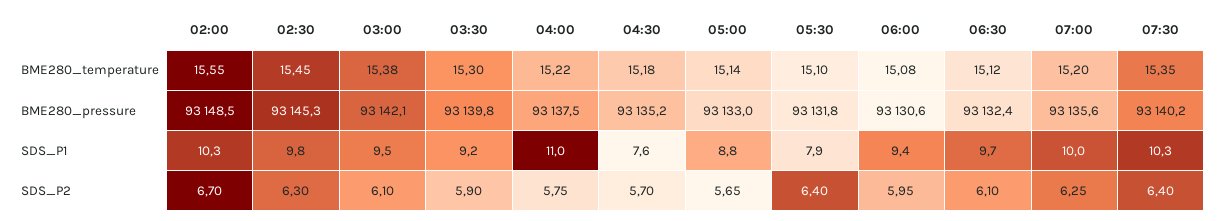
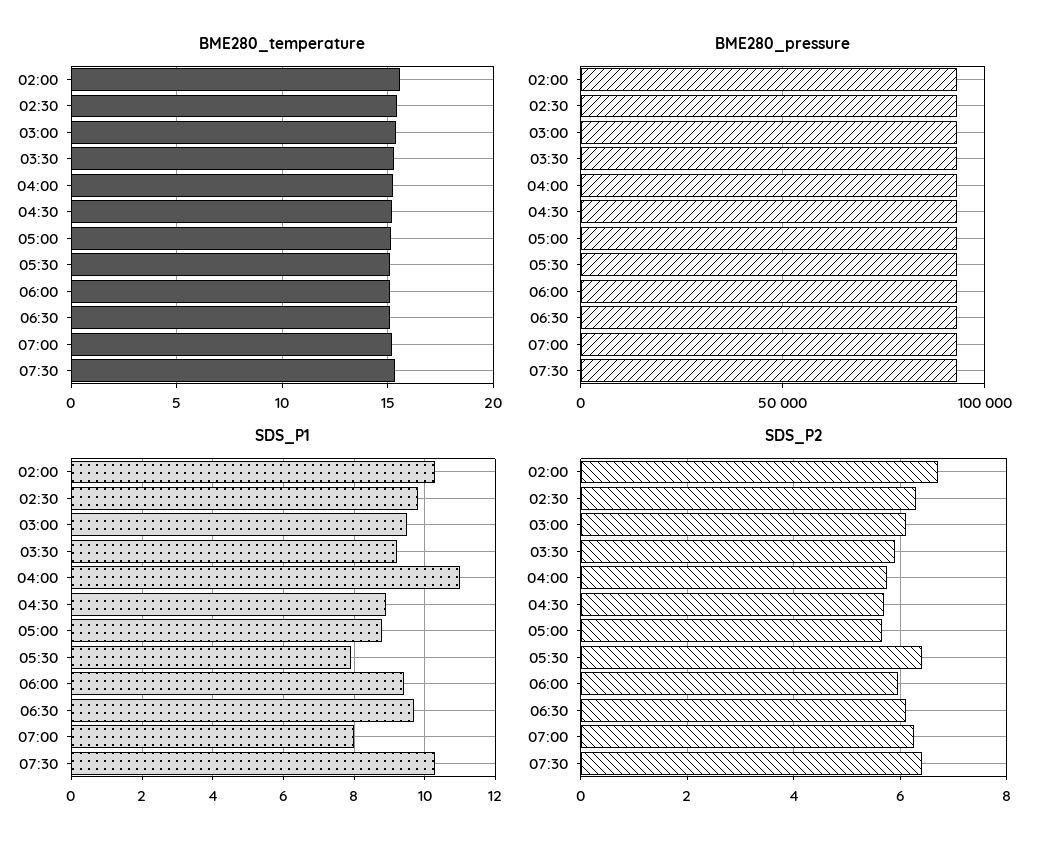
  {
    "BME280_temperature": {
      "02:00": 15.55,
      "02:30": 15.45,
      "03:00": 15.38,
      "03:30": 15.3,
      "04:00": 15.22,
      "04:30": 15.18,
      "05:00": 15.14,
      "05:30": 15.1,
      "06:00": 15.08,
      "06:30": 15.12,
      "07:00": 15.2,
      "07:30": 15.35
    },
    "BME280_pressure": {
      "02:00": 93148.5,
      "02:30": 93145.3,
      "03:00": 93142.1,
      "03:30": 93139.8,
      "04:00": 93137.5,
      "04:30": 93135.2,
      "05:00": 93133,
      "05:30": 93131.8,
      "06:00": 93130.6,
      "06:30": 93132.4,
      "07:00": 93135.6,
      "07:30": 93140.2
    },
    "SDS_P1": {
      "02:00": 10.3,
      "02:30": 9.8,
      "03:00": 9.5,
      "03:30": 9.2,
      "04:00": 11,
-     "04:30": 7.6,
+     "04:30": 9,
      "05:00": 8.8,
      "05:30": 7.9,
      "06:00": 9.4,
      "06:30": 9.7,
-     "07:00": 10,
+     "07:00": 8,
      "07:30": 10.3
    },
    "SDS_P2": {
      "02:00": 6.7,
      "02:30": 6.3,
      "03:00": 6.1,
      "03:30": 5.9,
      "04:00": 5.75,
      "04:30": 5.7,
      "05:00": 5.65,
      "05:30": 6.4,
      "06:00": 5.95,
      "06:30": 6.1,
      "07:00": 6.25,
      "07:30": 6.4
    }
  }

